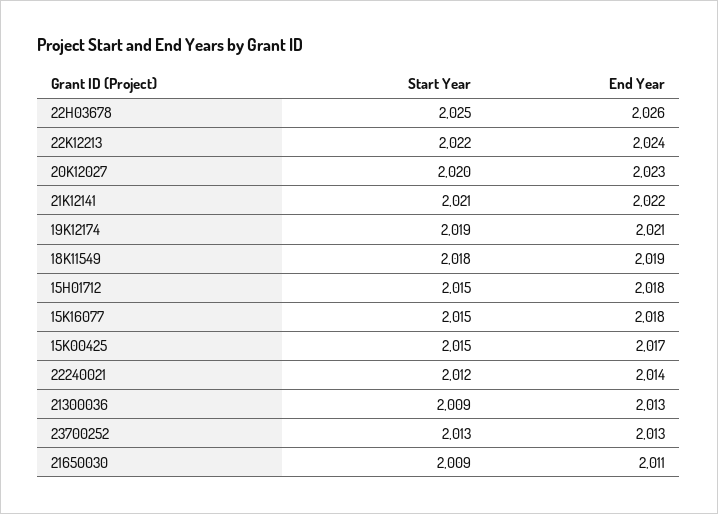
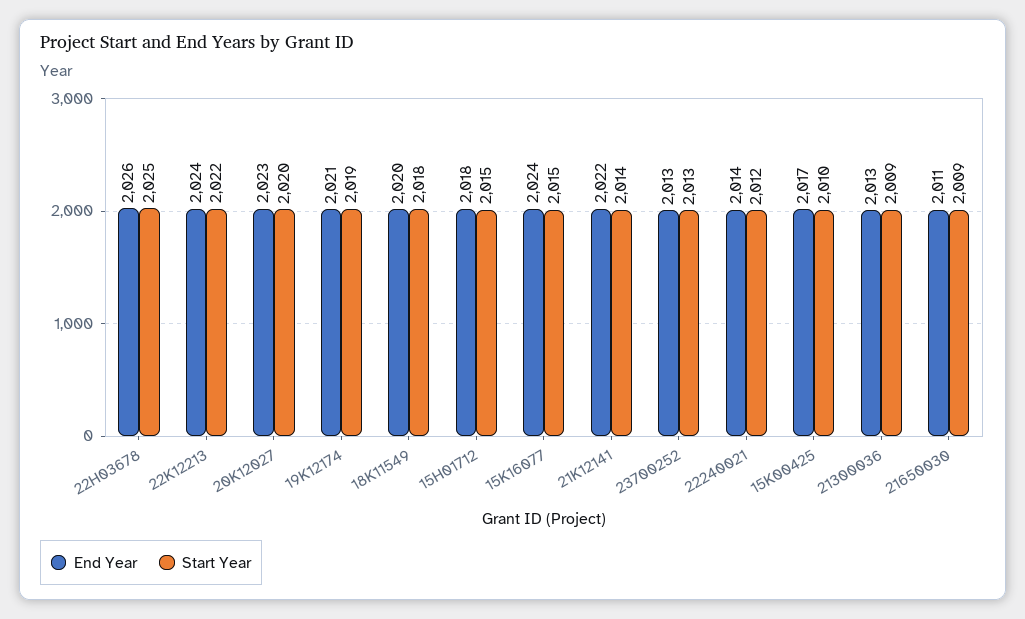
  {
    "Start Year": {
      "22H03678": 2025,
      "22K12213": 2022,
      "20K12027": 2020,
-     "21K12141": 2021,
+     "21K12141": 2014,
      "19K12174": 2019,
      "18K11549": 2018,
      "15H01712": 2015,
      "15K16077": 2015,
-     "15K00425": 2015,
+     "15K00425": 2010,
      "22240021": 2012,
      "21300036": 2009,
      "23700252": 2013,
      "21650030": 2009
    },
    "End Year": {
      "22H03678": 2026,
      "22K12213": 2024,
      "20K12027": 2023,
      "21K12141": 2022,
      "19K12174": 2021,
-     "18K11549": 2019,
+     "18K11549": 2020,
      "15H01712": 2018,
-     "15K16077": 2018,
+     "15K16077": 2024,
      "15K00425": 2017,
      "22240021": 2014,
      "21300036": 2013,
      "23700252": 2013,
      "21650030": 2011
    }
  }

